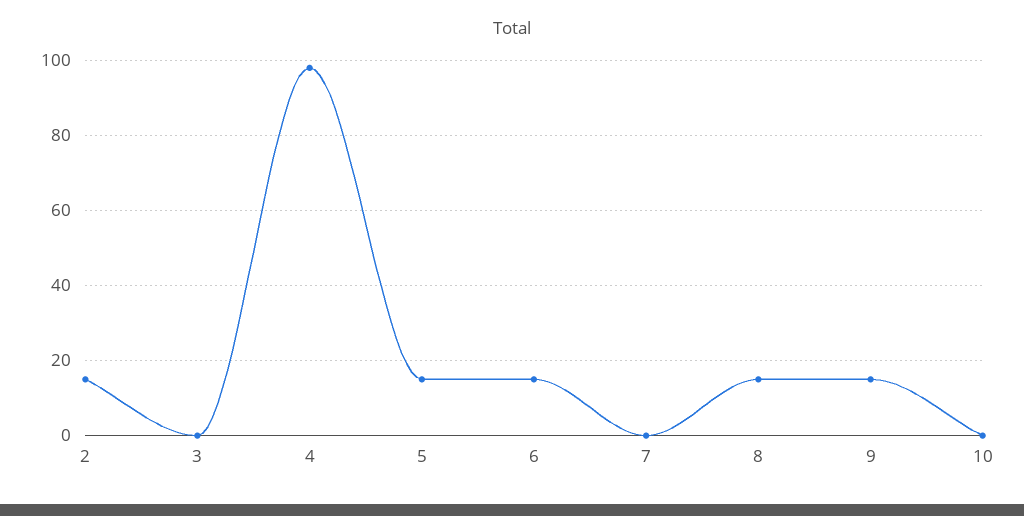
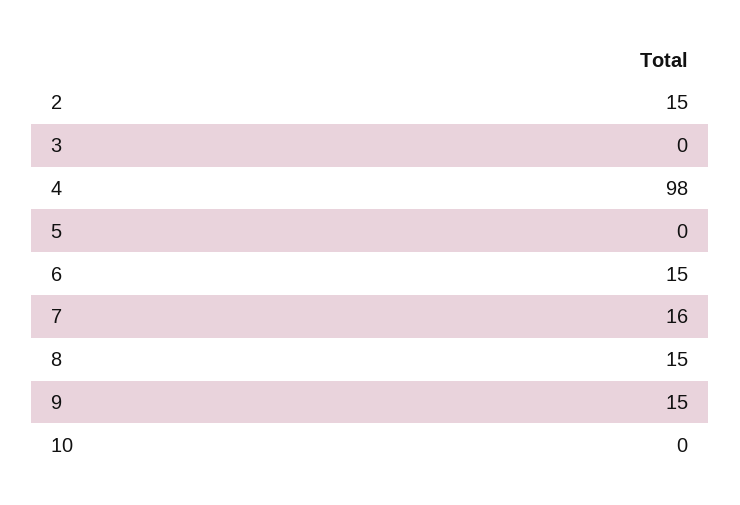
  {
    "2": 15,
    "3": 0,
    "4": 98,
-   "5": 15,
+   "5": 0,
    "6": 15,
-   "7": 0,
+   "7": 16,
    "8": 15,
    "9": 15,
    "10": 0
  }

